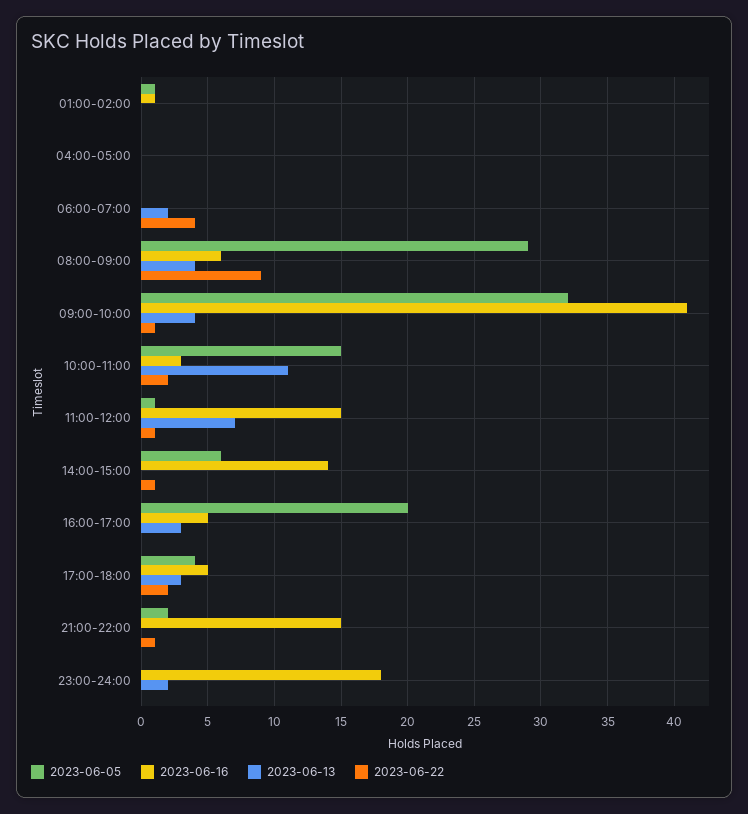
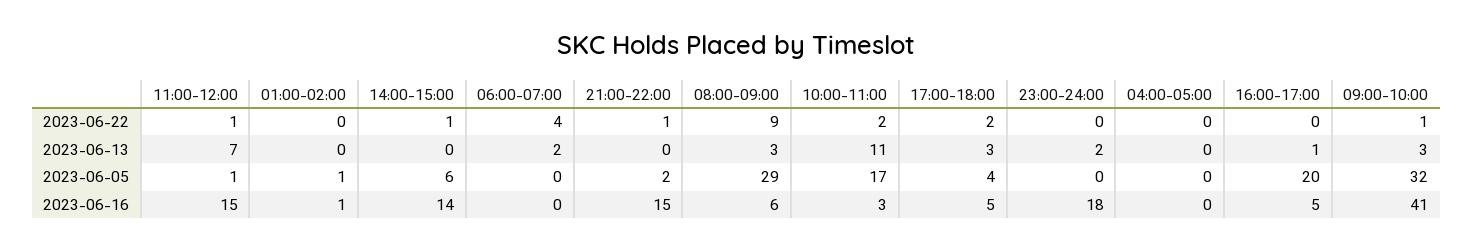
  {
    "2023-06-05": {
      "01:00-02:00": 1,
      "04:00-05:00": 0,
      "06:00-07:00": 0,
      "08:00-09:00": 29,
      "09:00-10:00": 32,
-     "10:00-11:00": 15,
+     "10:00-11:00": 17,
      "11:00-12:00": 1,
      "14:00-15:00": 6,
      "16:00-17:00": 20,
      "17:00-18:00": 4,
      "21:00-22:00": 2,
      "23:00-24:00": 0
    },
    "2023-06-16": {
      "01:00-02:00": 1,
      "04:00-05:00": 0,
      "06:00-07:00": 0,
      "08:00-09:00": 6,
      "09:00-10:00": 41,
      "10:00-11:00": 3,
      "11:00-12:00": 15,
      "14:00-15:00": 14,
      "16:00-17:00": 5,
      "17:00-18:00": 5,
      "21:00-22:00": 15,
      "23:00-24:00": 18
    },
    "2023-06-13": {
      "01:00-02:00": 0,
      "04:00-05:00": 0,
      "06:00-07:00": 2,
-     "08:00-09:00": 4,
+     "08:00-09:00": 3,
-     "09:00-10:00": 4,
+     "09:00-10:00": 3,
      "10:00-11:00": 11,
      "11:00-12:00": 7,
      "14:00-15:00": 0,
-     "16:00-17:00": 3,
+     "16:00-17:00": 1,
      "17:00-18:00": 3,
      "21:00-22:00": 0,
      "23:00-24:00": 2
    },
    "2023-06-22": {
      "01:00-02:00": 0,
      "04:00-05:00": 0,
      "06:00-07:00": 4,
      "08:00-09:00": 9,
      "09:00-10:00": 1,
      "10:00-11:00": 2,
      "11:00-12:00": 1,
      "14:00-15:00": 1,
      "16:00-17:00": 0,
      "17:00-18:00": 2,
      "21:00-22:00": 1,
      "23:00-24:00": 0
    }
  }

